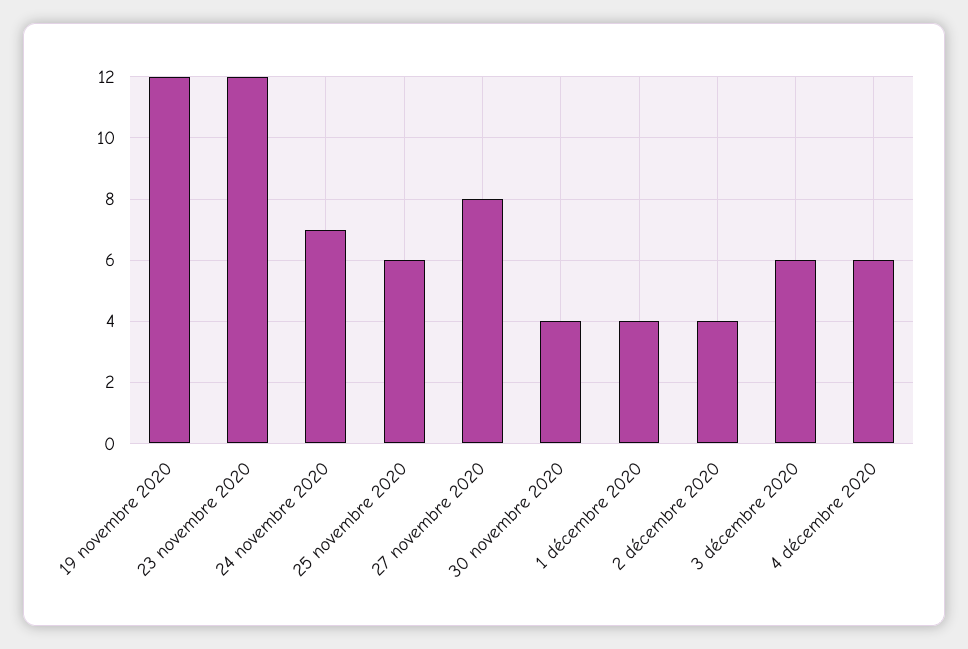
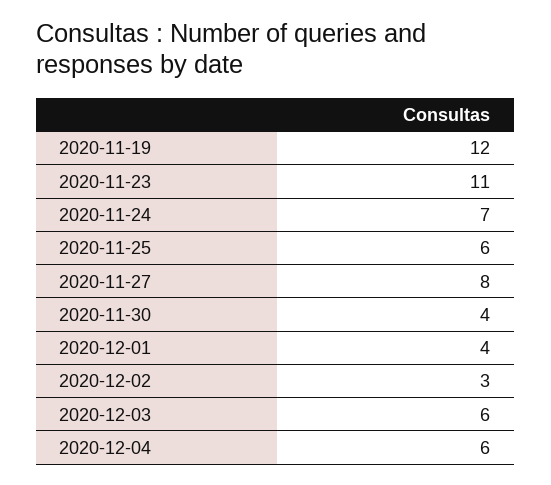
  {
    "19 novembre 2020": 12,
-   "23 novembre 2020": 12,
+   "23 novembre 2020": 11,
    "24 novembre 2020": 7,
    "25 novembre 2020": 6,
    "27 novembre 2020": 8,
    "30 novembre 2020": 4,
    "1 décembre 2020": 4,
-   "2 décembre 2020": 4,
+   "2 décembre 2020": 3,
    "3 décembre 2020": 6,
    "4 décembre 2020": 6
  }

